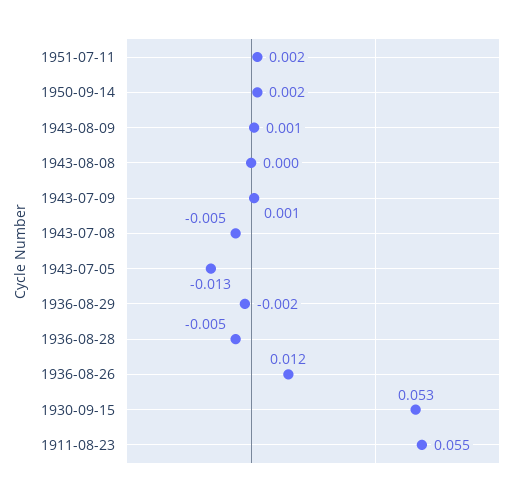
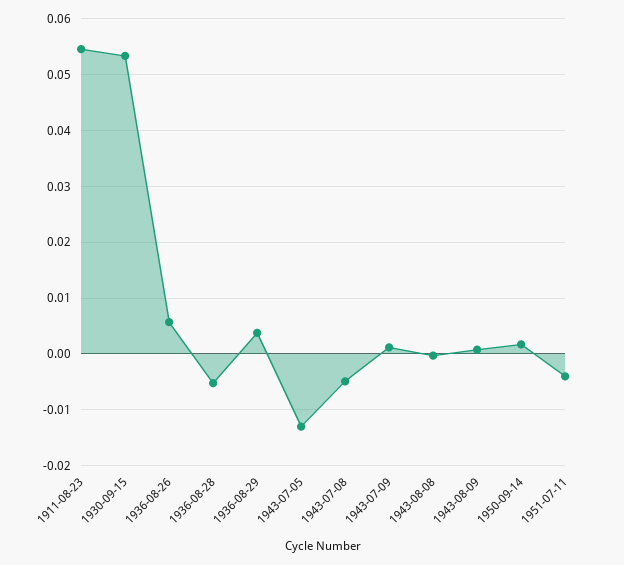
  {
-   "1951-07-11": 0.002,
+   "1951-07-11": -0.004,
    "1950-09-14": 0.002,
    "1943-08-09": 0.001,
    "1943-08-08": 0,
    "1943-07-09": 0.001,
    "1943-07-08": -0.005,
    "1943-07-05": -0.013,
-   "1936-08-29": -0.002,
+   "1936-08-29": 0.004,
    "1936-08-28": -0.005,
-   "1936-08-26": 0.012,
+   "1936-08-26": 0.006,
    "1930-09-15": 0.053,
    "1911-08-23": 0.055
  }

